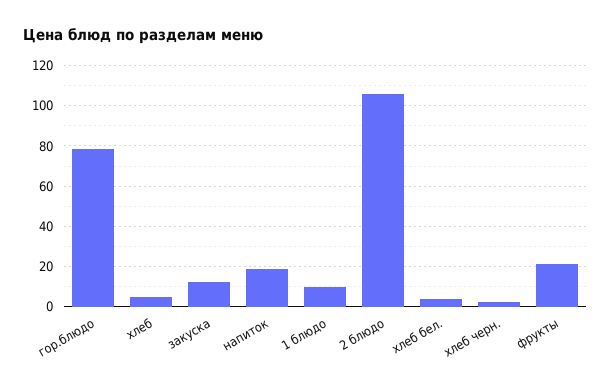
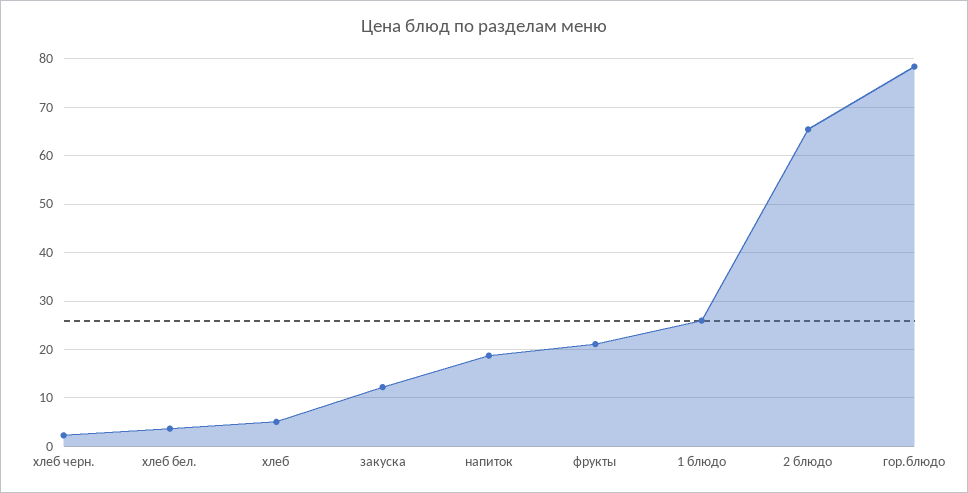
  {
    "гор.блюдо": 78,
    "хлеб": 6,
    "закуска": 12,
    "напиток": 18,
-   "1 блюдо": 10,
+   "1 блюдо": 26,
-   "2 блюдо": 105,
+   "2 блюдо": 66,
    "хлеб бел.": 4,
    "хлеб черн.": 2,
    "фрукты": 22
  }

